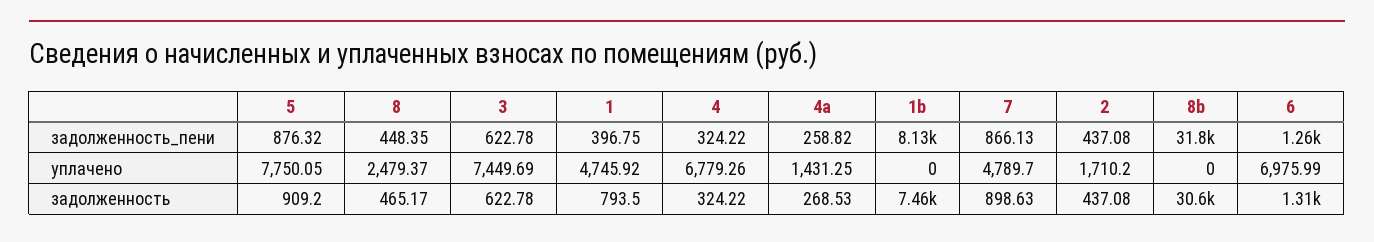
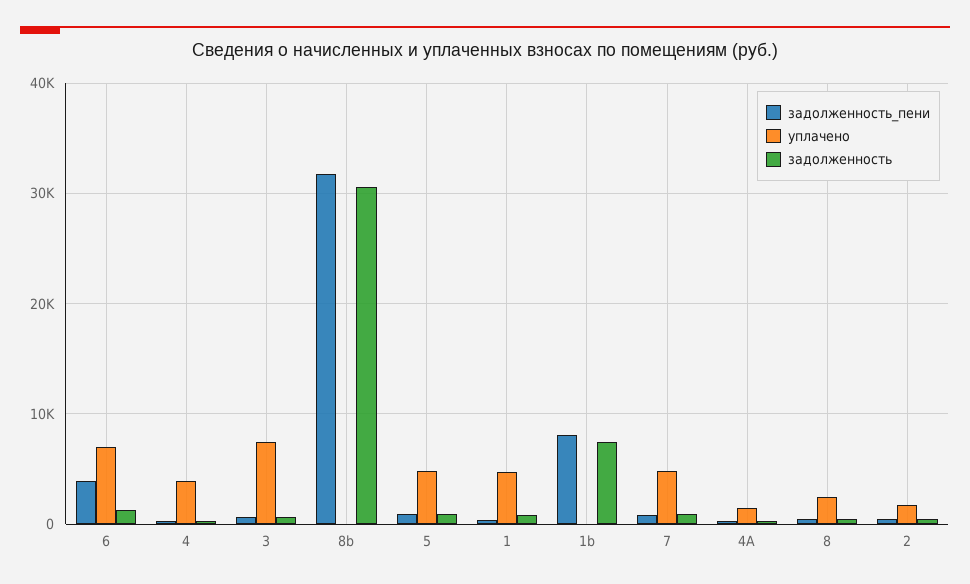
  {
    "задолженность_пени": {
      "5": 876.32,
      "8": 448.35,
      "3": 622.78,
      "1": 396.75,
      "4": 324.22,
      "4а": 258.82,
      "1b": 8130,
      "7": 866.13,
      "2": 437.08,
      "8b": 31800,
-     "6": 1260
+     "6": 4000
    },
    "уплачено": {
-     "5": 7750.05,
+     "5": 5000,
      "8": 2479.37,
      "3": 7449.69,
      "1": 4745.92,
-     "4": 6779.26,
+     "4": 4000,
      "4а": 1431.25,
      "1b": 0,
      "7": 4789.7,
      "2": 1710.2,
      "8b": 0,
      "6": 6975.99
    },
    "задолженность": {
      "5": 909.2,
      "8": 465.17,
      "3": 622.78,
      "1": 793.5,
      "4": 324.22,
      "4а": 268.53,
      "1b": 7460,
      "7": 898.63,
      "2": 437.08,
      "8b": 30600,
      "6": 1310
    }
  }

